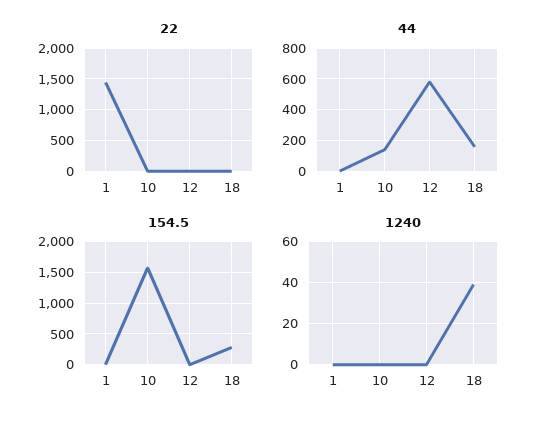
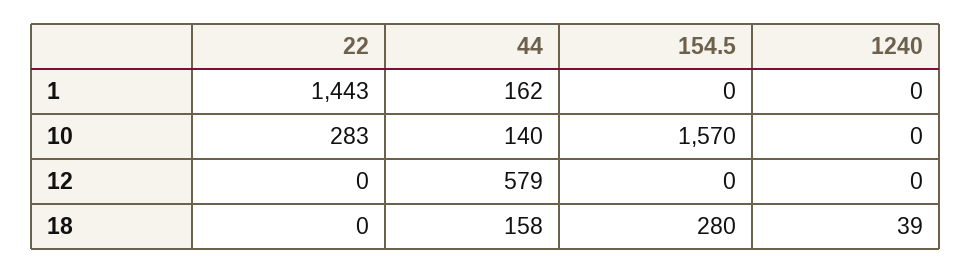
  {
    "22": {
      "1": 1443,
-     "10": 0,
+     "10": 283,
      "12": 0,
      "18": 0
    },
    "44": {
-     "1": 0,
+     "1": 162,
      "10": 140,
      "12": 579,
      "18": 158
    },
    "154.5": {
      "1": 0,
      "10": 1570,
      "12": 0,
      "18": 280
    },
    "1240": {
      "1": 0,
      "10": 0,
      "12": 0,
      "18": 39
    }
  }

